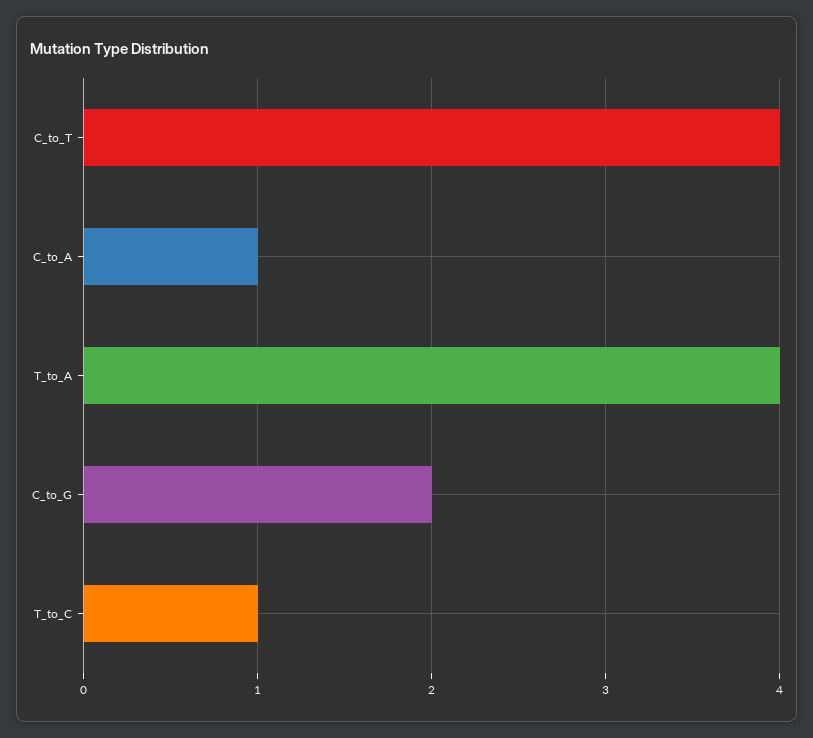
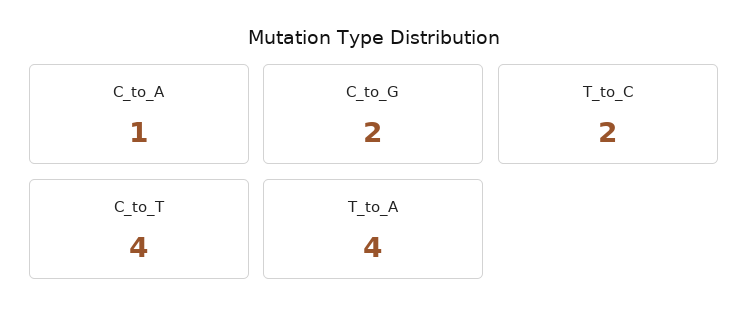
  {
    "C_to_T": 4,
    "C_to_A": 1,
    "T_to_A": 4,
    "C_to_G": 2,
-   "T_to_C": 1
+   "T_to_C": 2
  }

